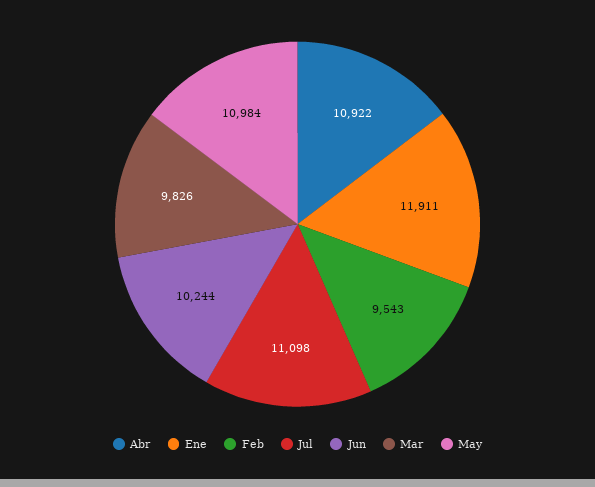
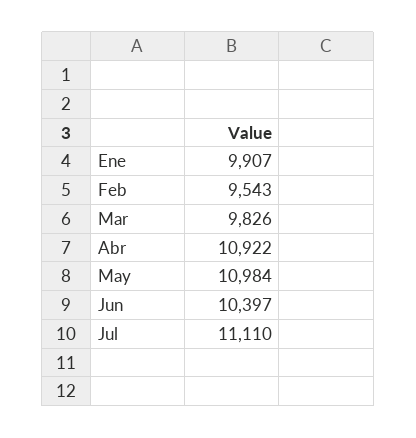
  {
    "Abr": 10922,
-   "Ene": 11911,
+   "Ene": 9907,
    "Feb": 9543,
-   "Jul": 11098,
+   "Jul": 11110,
-   "Jun": 10244,
+   "Jun": 10397,
    "Mar": 9826,
    "May": 10984
  }

